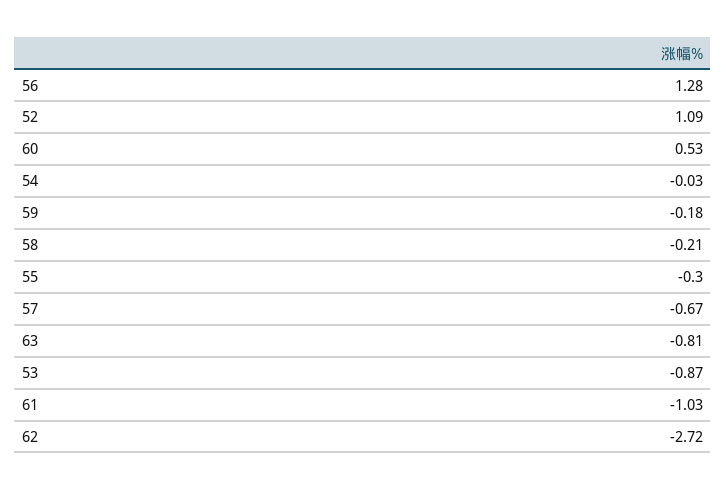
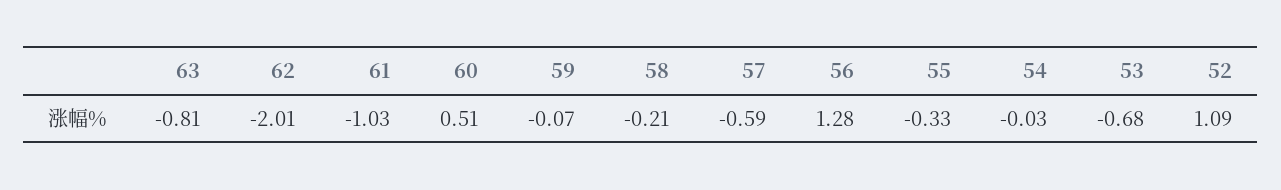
  {
    "56": 1.28,
    "52": 1.09,
-   "60": 0.53,
+   "60": 0.51,
    "54": -0.03,
-   "59": -0.18,
+   "59": -0.07,
    "58": -0.21,
-   "55": -0.3,
+   "55": -0.33,
-   "57": -0.67,
+   "57": -0.59,
    "63": -0.81,
-   "53": -0.87,
+   "53": -0.68,
    "61": -1.03,
-   "62": -2.72
+   "62": -2.01
  }

